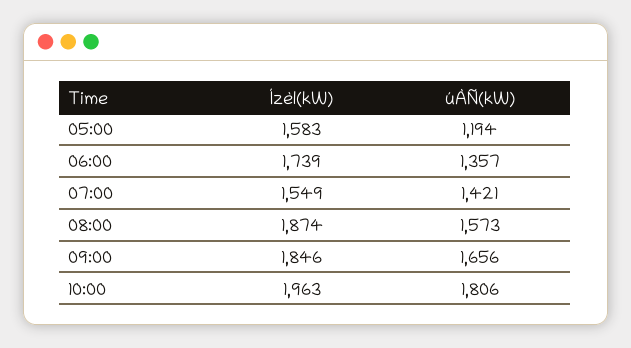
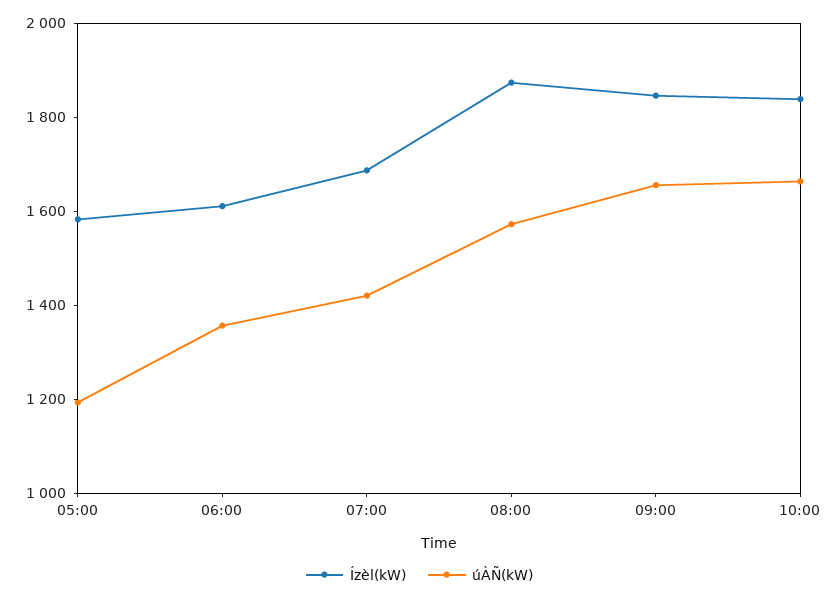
  {
    "Ízèl(kW)": {
      "05:00": 1583,
-     "06:00": 1739,
+     "06:00": 1600,
-     "07:00": 1549,
+     "07:00": 1700,
      "08:00": 1874,
      "09:00": 1846,
-     "10:00": 1963
+     "10:00": 1850
    },
    "úÀÑ(kW)": {
      "05:00": 1194,
      "06:00": 1357,
      "07:00": 1421,
      "08:00": 1573,
      "09:00": 1656,
-     "10:00": 1806
+     "10:00": 1650
    }
  }

